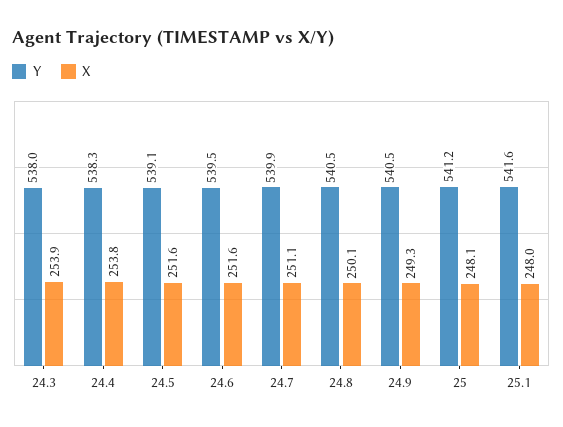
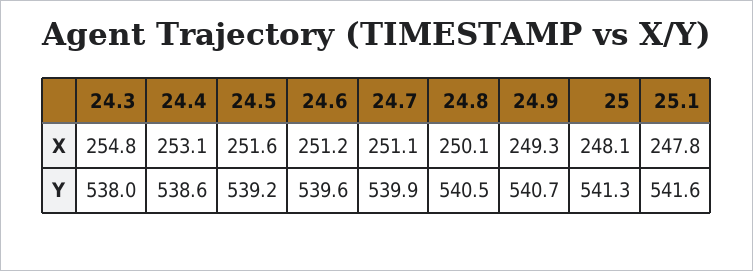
  {
    "Y": {
      "24.3": 538,
-     "24.4": 538.3,
+     "24.4": 538.6,
-     "24.5": 539.1,
+     "24.5": 539.2,
-     "24.6": 539.5,
+     "24.6": 539.6,
      "24.7": 539.9,
      "24.8": 540.5,
-     "24.9": 540.5,
+     "24.9": 540.7,
-     "25": 541.2,
+     "25": 541.3,
      "25.1": 541.6
    },
    "X": {
-     "24.3": 253.9,
+     "24.3": 254.8,
-     "24.4": 253.8,
+     "24.4": 253.1,
      "24.5": 251.6,
-     "24.6": 251.6,
+     "24.6": 251.2,
      "24.7": 251.1,
      "24.8": 250.1,
      "24.9": 249.3,
      "25": 248.1,
-     "25.1": 248
+     "25.1": 247.8
    }
  }

